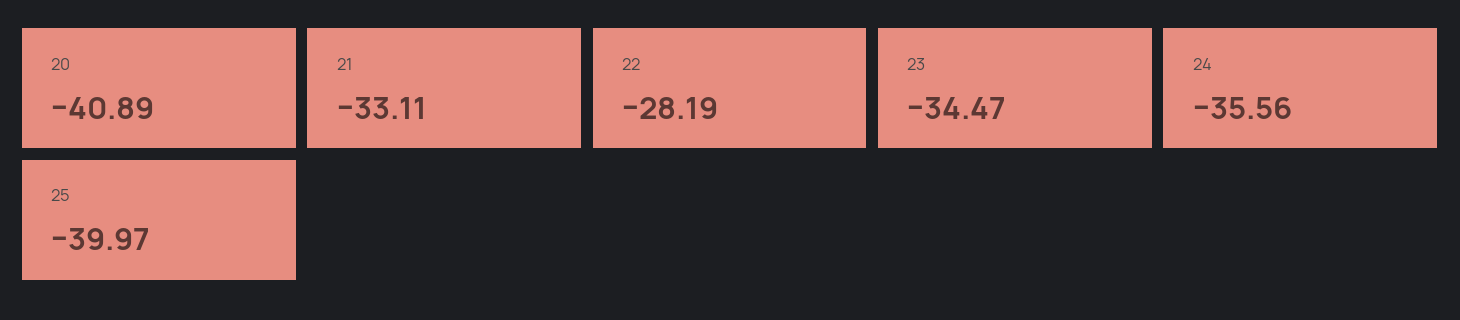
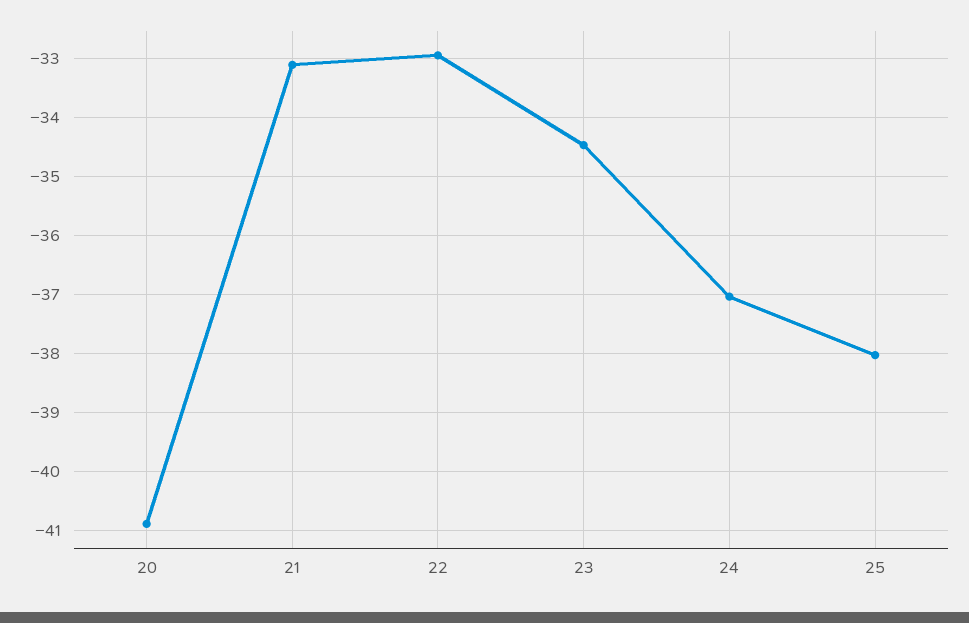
  {
    "20": -40.89,
    "21": -33.11,
-   "22": -28.19,
+   "22": -33,
    "23": -34.47,
-   "24": -35.56,
+   "24": -37,
-   "25": -39.97
+   "25": -38
  }

